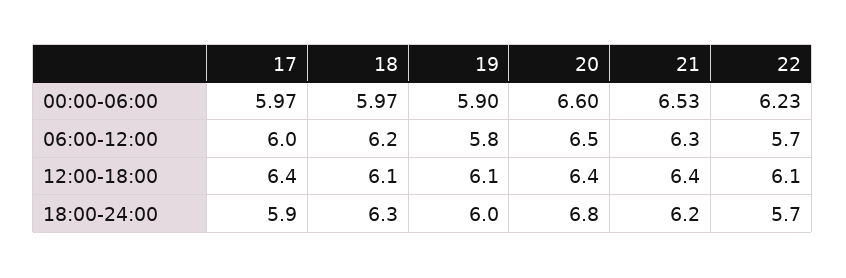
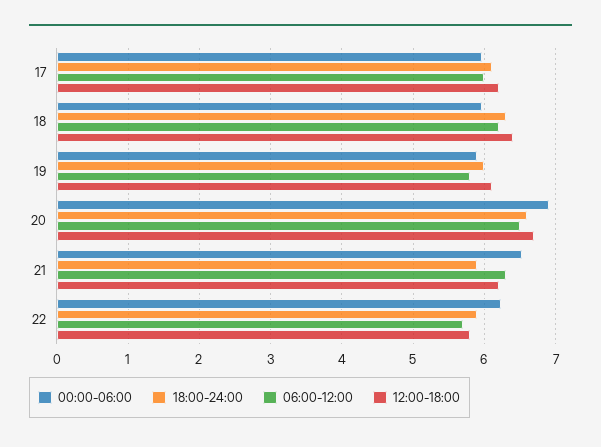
  {
    "00:00-06:00": {
      "17": 5.97,
      "18": 5.97,
      "19": 5.9,
-     "20": 6.6,
+     "20": 6.9,
      "21": 6.53,
      "22": 6.23
    },
    "06:00-12:00": {
      "17": 6,
      "18": 6.2,
      "19": 5.8,
      "20": 6.5,
      "21": 6.3,
      "22": 5.7
    },
    "12:00-18:00": {
-     "17": 6.4,
+     "17": 6.2,
-     "18": 6.1,
+     "18": 6.4,
      "19": 6.1,
-     "20": 6.4,
+     "20": 6.7,
-     "21": 6.4,
+     "21": 6.2,
-     "22": 6.1
+     "22": 5.8
    },
    "18:00-24:00": {
-     "17": 5.9,
+     "17": 6.1,
      "18": 6.3,
      "19": 6,
-     "20": 6.8,
+     "20": 6.6,
-     "21": 6.2,
+     "21": 5.9,
-     "22": 5.7
+     "22": 5.9
    }
  }

